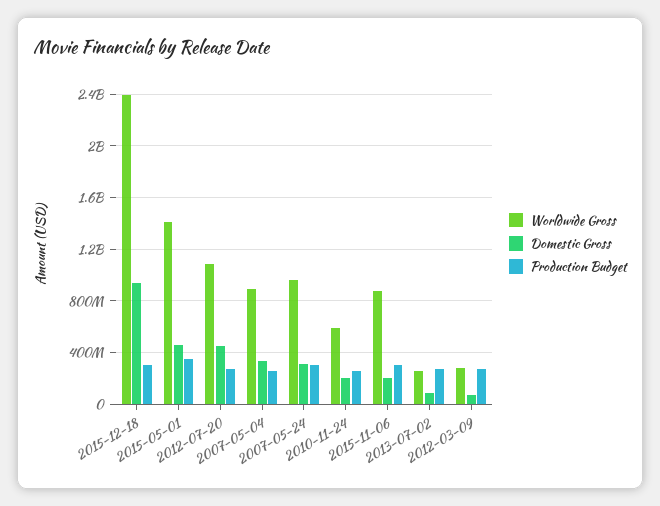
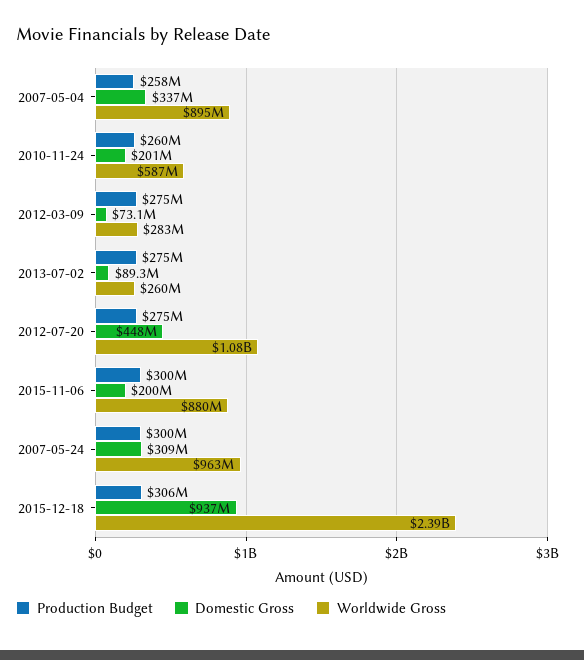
  {
    "Worldwide Gross": {
      "2015-12-18": 2390000000,
-     "2015-05-01": 1400000000,
      "2012-07-20": 1080000000,
      "2007-05-04": 895000000,
      "2007-05-24": 963000000,
      "2010-11-24": 587000000,
      "2015-11-06": 880000000,
      "2013-07-02": 260000000,
      "2012-03-09": 283000000
    },
    "Domestic Gross": {
      "2015-12-18": 937000000,
-     "2015-05-01": 450000000,
      "2012-07-20": 448000000,
      "2007-05-04": 337000000,
      "2007-05-24": 309000000,
      "2010-11-24": 201000000,
      "2015-11-06": 200000000,
      "2013-07-02": 89300000,
      "2012-03-09": 73100000
    },
    "Production Budget": {
      "2015-12-18": 306000000,
-     "2015-05-01": 350000000,
      "2012-07-20": 275000000,
      "2007-05-04": 258000000,
      "2007-05-24": 300000000,
      "2010-11-24": 260000000,
      "2015-11-06": 300000000,
      "2013-07-02": 275000000,
      "2012-03-09": 275000000
    }
  }

